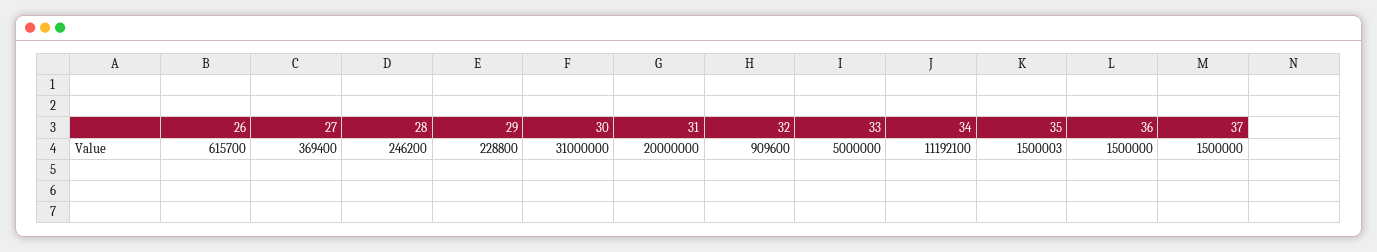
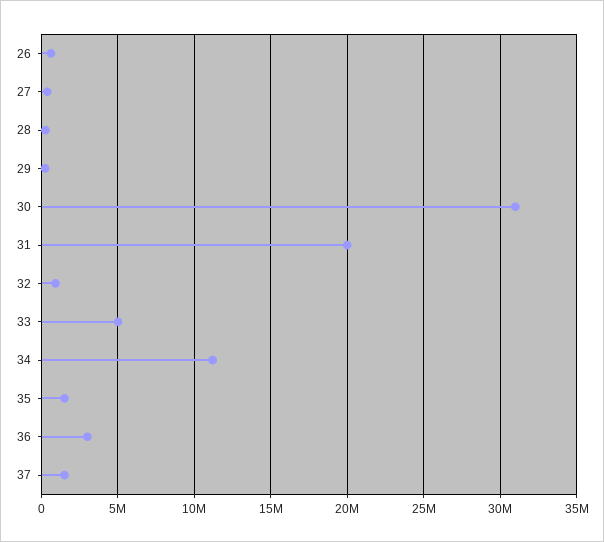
  {
    "26": 615700,
    "27": 369400,
    "28": 246200,
    "29": 228800,
    "30": 31000000,
    "31": 20000000,
    "32": 909600,
    "33": 5000000,
    "34": 11192100,
    "35": 1500003,
-   "36": 1500000,
+   "36": 3000000,
    "37": 1500000
  }

